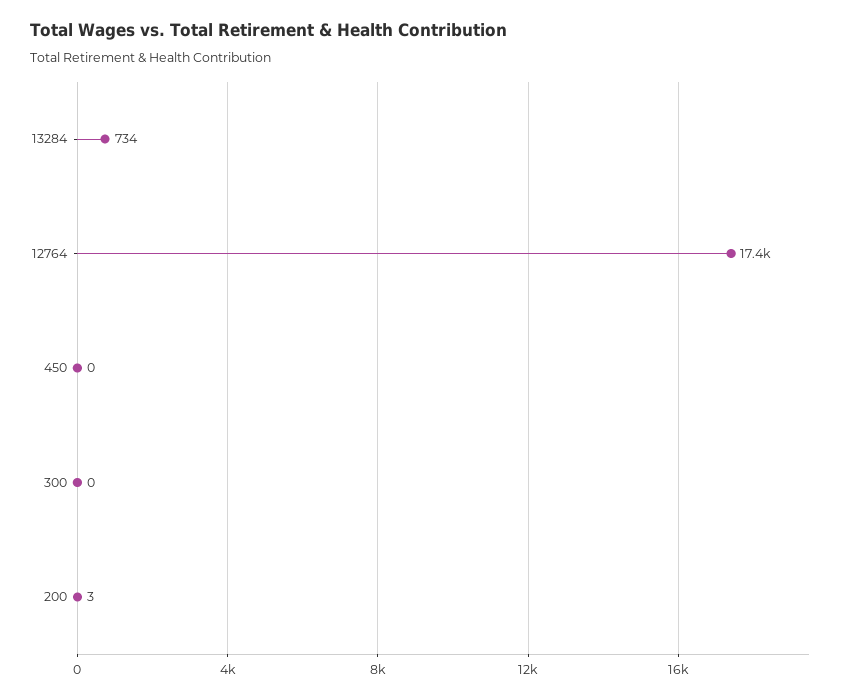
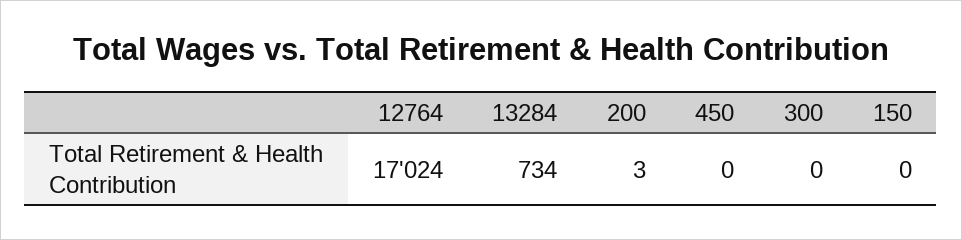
  {
    "13284": 734,
-   "12764": 17400,
+   "12764": 17024,
    "450": 0,
    "300": 0,
-   "200": 3
+   "200": 3,
+   "150": 0
  }

